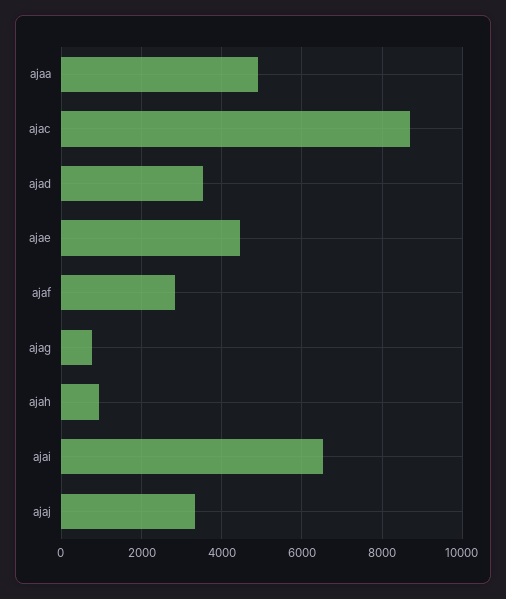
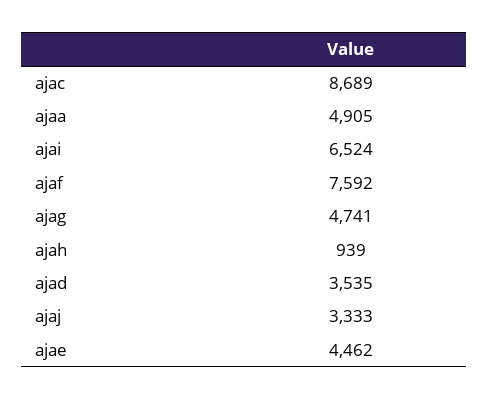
  {
    "ajaa": 4905,
    "ajac": 8689,
    "ajad": 3535,
    "ajae": 4462,
-   "ajaf": 2800,
+   "ajaf": 7592,
-   "ajag": 800,
+   "ajag": 4741,
    "ajah": 939,
    "ajai": 6524,
    "ajaj": 3333
  }

